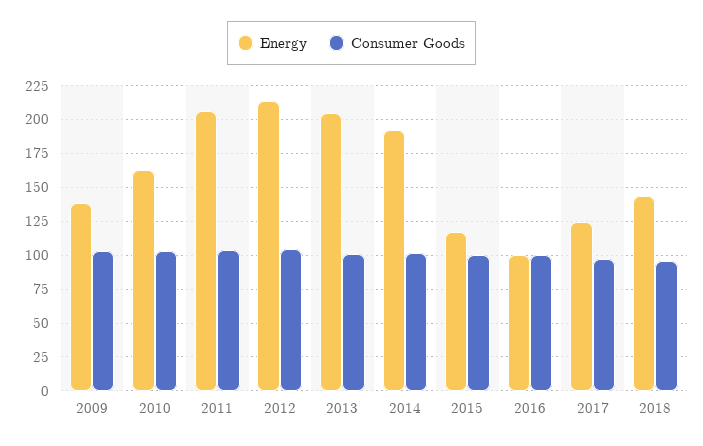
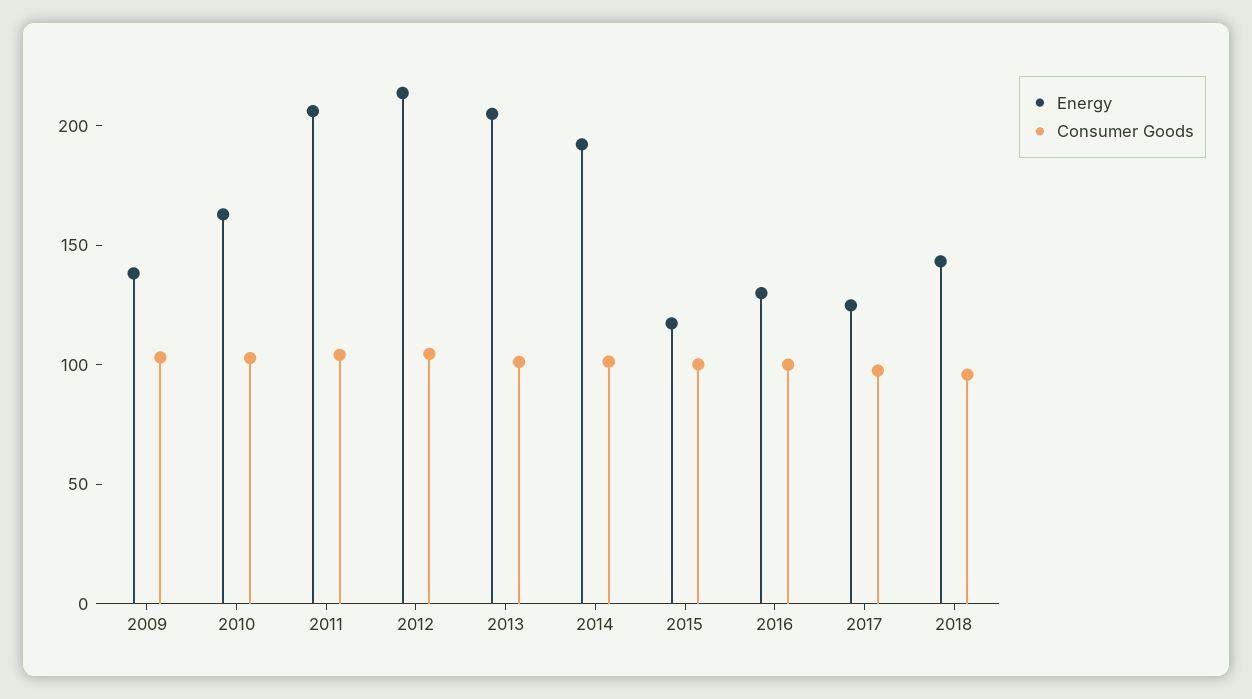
  {
    "Energy": {
      "2009": 140,
      "2010": 165,
      "2011": 205,
      "2012": 215,
      "2013": 205,
      "2014": 190,
      "2015": 115,
-     "2016": 100,
+     "2016": 130,
      "2017": 125,
      "2018": 145
    },
    "Consumer Goods": {
      "2009": 105,
      "2010": 105,
      "2011": 105,
      "2012": 105,
      "2013": 100,
      "2014": 100,
      "2015": 100,
      "2016": 100,
      "2017": 100,
      "2018": 95
    }
  }

